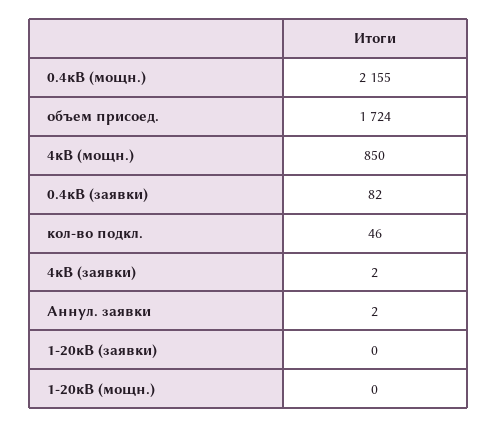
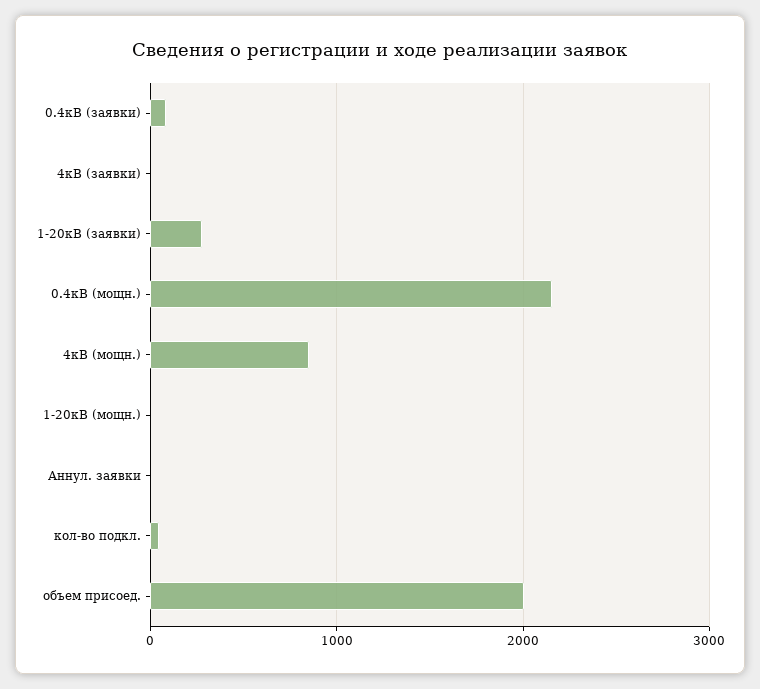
  {
    "0.4кВ (мощн.)": 2155,
-   "объем присоед.": 1724,
+   "объем присоед.": 2000,
    "4кВ (мощн.)": 850,
    "0.4кВ (заявки)": 82,
    "кол-во подкл.": 46,
    "4кВ (заявки)": 2,
    "Аннул. заявки": 2,
-   "1-20кВ (заявки)": 0,
+   "1-20кВ (заявки)": 300,
    "1-20кВ (мощн.)": 0
  }

